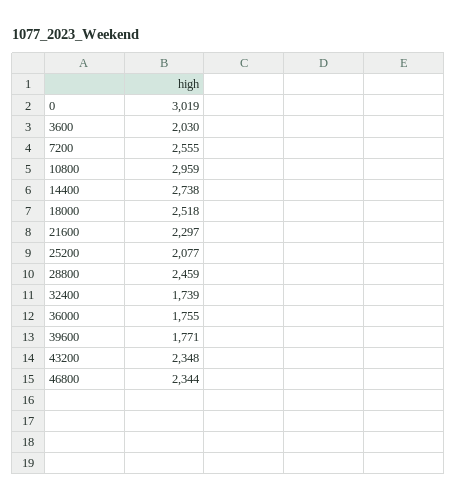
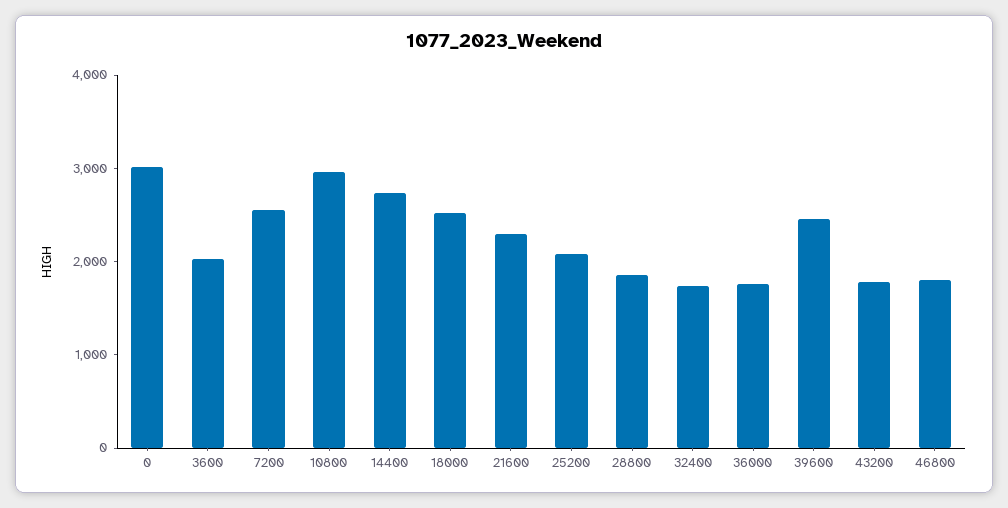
  {
    "0": 3019,
    "3600": 2030,
    "7200": 2555,
    "10800": 2959,
    "14400": 2738,
    "18000": 2518,
    "21600": 2297,
    "25200": 2077,
-   "28800": 2459,
+   "28800": 1800,
    "32400": 1739,
    "36000": 1755,
-   "39600": 1771,
+   "39600": 2400,
-   "43200": 2348,
+   "43200": 1800,
-   "46800": 2344
+   "46800": 1800
  }

